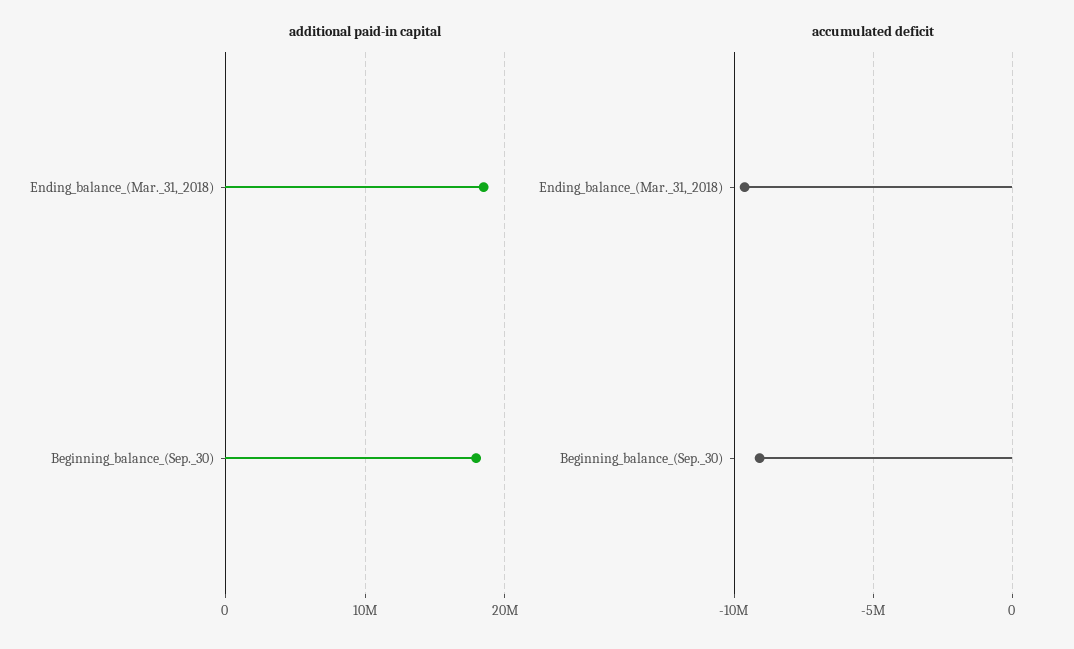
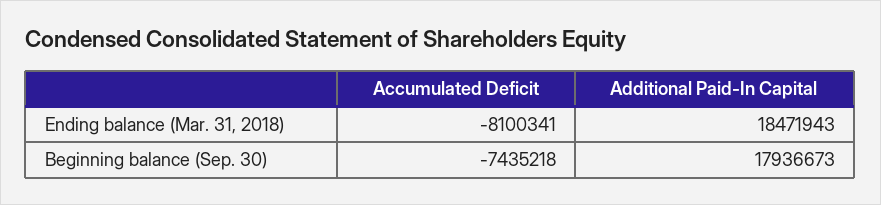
  {
    "additional paid-in capital": {
      "Ending_balance_(Mar._31,_2018)": 18471943,
      "Beginning_balance_(Sep._30)": 17936673
    },
    "accumulated deficit": {
-     "Ending_balance_(Mar._31,_2018)": -9500000,
+     "Ending_balance_(Mar._31,_2018)": -8100341,
-     "Beginning_balance_(Sep._30)": -9000000
+     "Beginning_balance_(Sep._30)": -7435218
    }
  }

